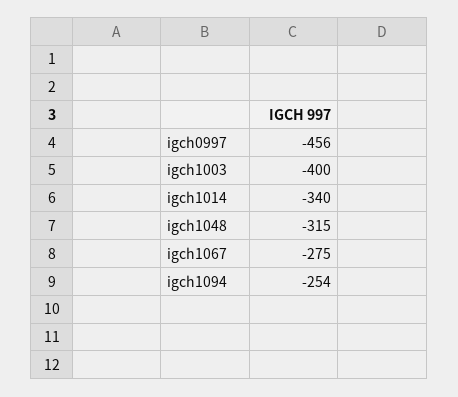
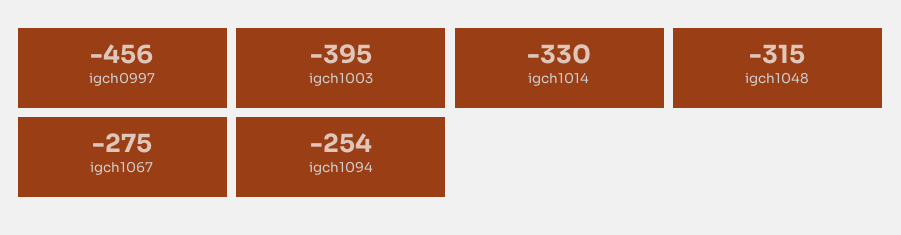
  {
    "igch0997": -456,
-   "igch1003": -400,
+   "igch1003": -395,
-   "igch1014": -340,
+   "igch1014": -330,
    "igch1048": -315,
    "igch1067": -275,
    "igch1094": -254
  }

